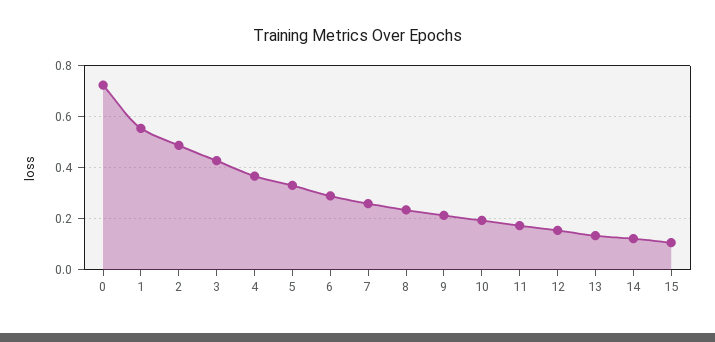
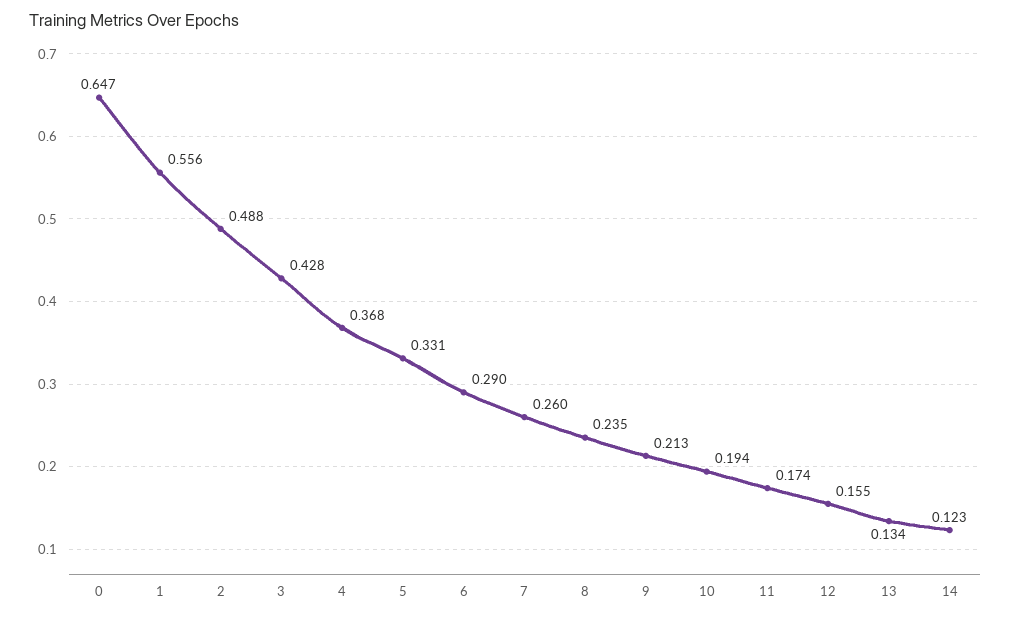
  {
-   "0": 0.725,
+   "0": 0.647,
    "1": 0.556,
    "2": 0.488,
    "3": 0.428,
    "4": 0.368,
    "5": 0.331,
    "6": 0.29,
    "7": 0.26,
    "8": 0.235,
    "9": 0.213,
    "10": 0.194,
    "11": 0.174,
    "12": 0.155,
    "13": 0.134,
-   "14": 0.123,
+   "14": 0.123
-   "15": 0.1
  }

